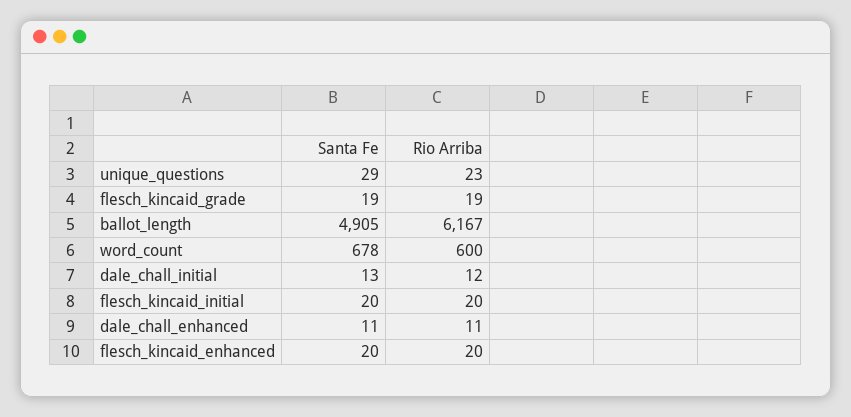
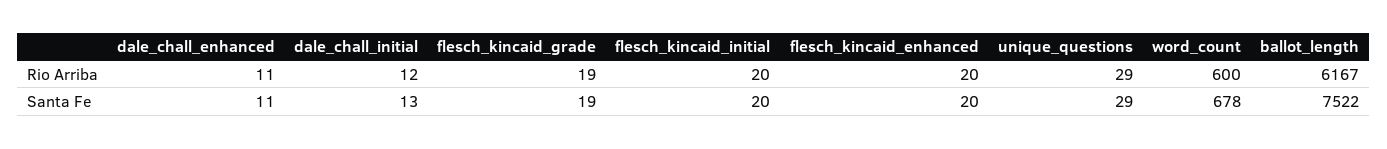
  {
    "Santa Fe": {
      "unique_questions": 29,
      "flesch_kincaid_grade": 19,
-     "ballot_length": 4905,
+     "ballot_length": 7522,
      "word_count": 678,
      "dale_chall_initial": 13,
      "flesch_kincaid_initial": 20,
      "dale_chall_enhanced": 11,
      "flesch_kincaid_enhanced": 20
    },
    "Rio Arriba": {
-     "unique_questions": 23,
+     "unique_questions": 29,
      "flesch_kincaid_grade": 19,
      "ballot_length": 6167,
      "word_count": 600,
      "dale_chall_initial": 12,
      "flesch_kincaid_initial": 20,
      "dale_chall_enhanced": 11,
      "flesch_kincaid_enhanced": 20
    }
  }

